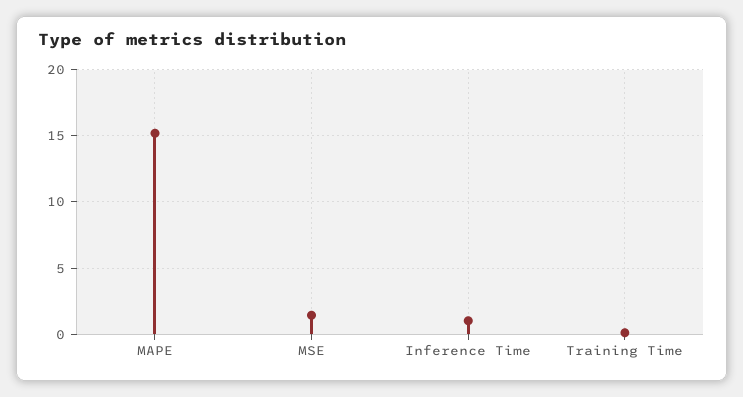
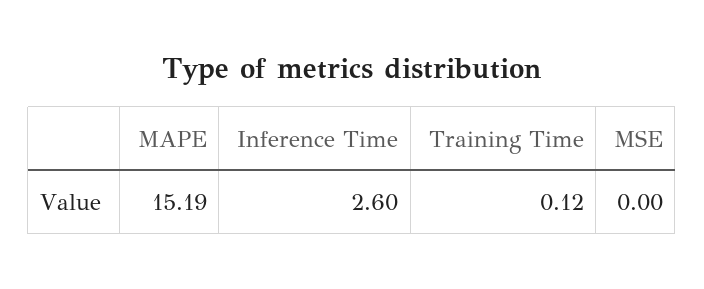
  {
    "MAPE": 15.19,
-   "MSE": 1.5,
+   "MSE": 0,
-   "Inference Time": 1,
+   "Inference Time": 2.6,
    "Training Time": 0.12
  }

